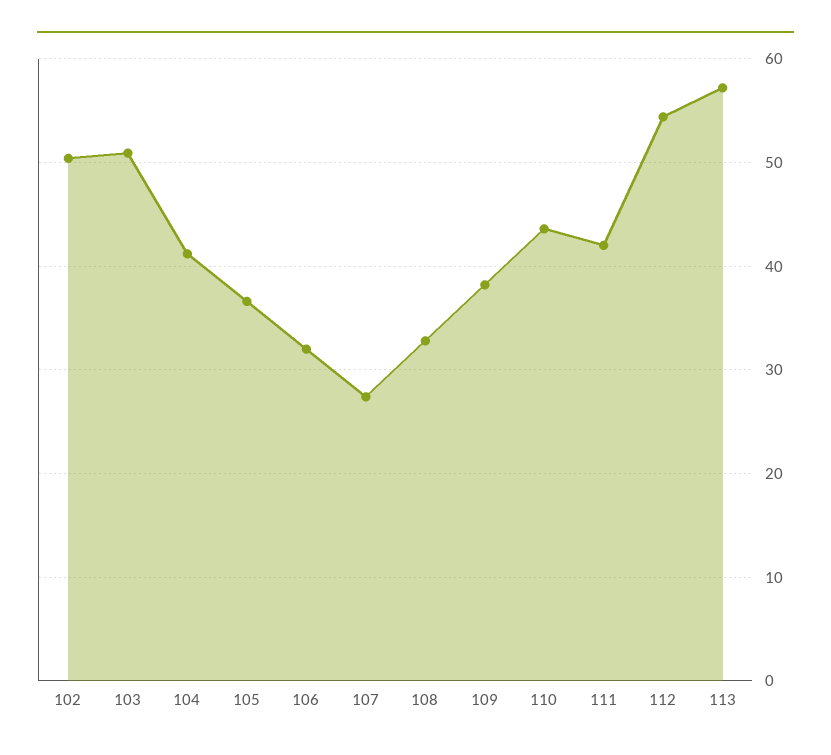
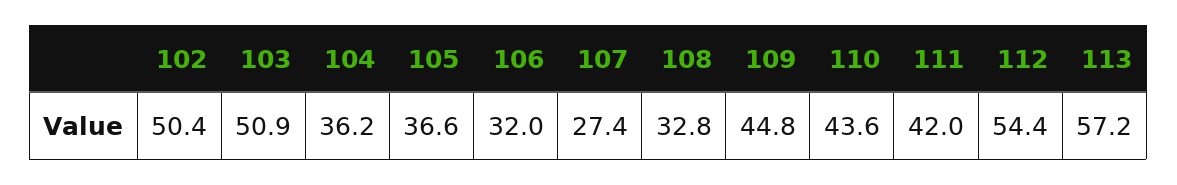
  {
    "102": 50.4,
    "103": 50.9,
-   "104": 41,
+   "104": 36.2,
    "105": 36.6,
    "106": 32,
    "107": 27.4,
    "108": 32.8,
-   "109": 38,
+   "109": 44.8,
    "110": 43.6,
    "111": 42,
    "112": 54.4,
    "113": 57.2
  }

